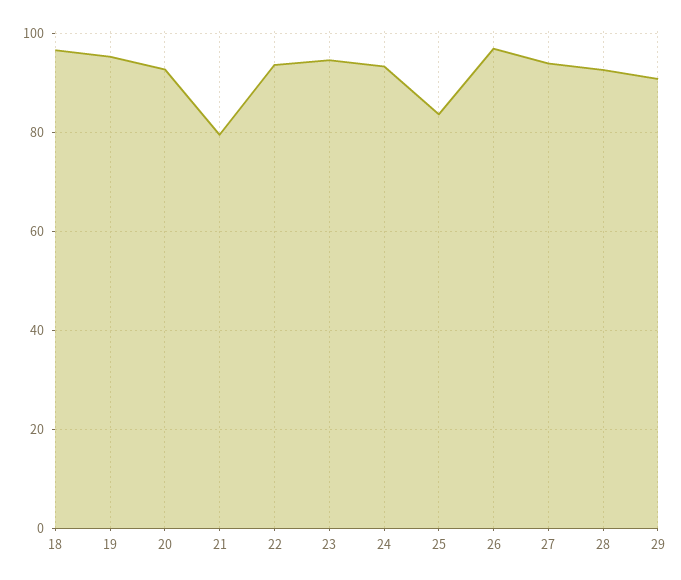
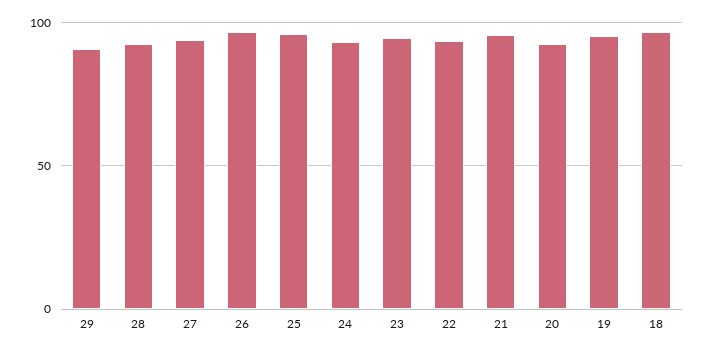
  {
    "18": 96,
    "19": 96,
    "20": 92,
-   "21": 80,
+   "21": 95,
    "22": 94,
    "23": 94,
    "24": 94,
-   "25": 84,
+   "25": 95,
    "26": 96,
    "27": 94,
    "28": 92,
    "29": 90
  }

